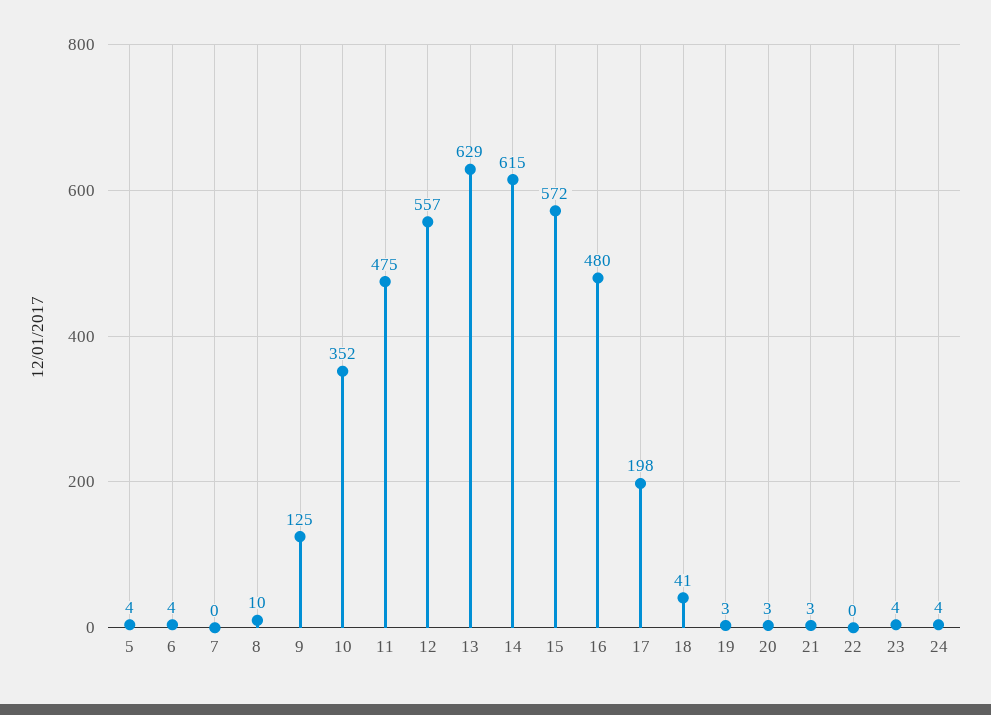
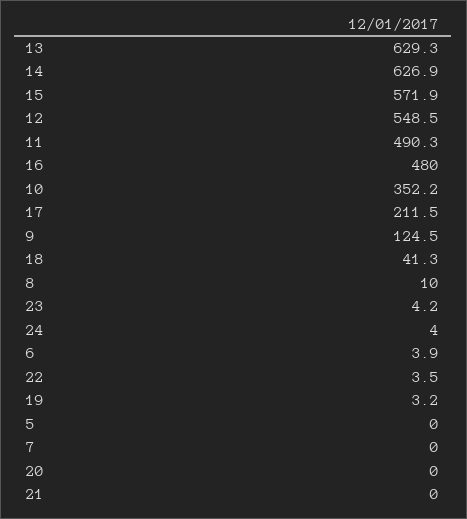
  {
-   "5": 4,
+   "5": 0,
    "6": 3.9,
    "7": 0,
    "8": 10,
    "9": 124.5,
    "10": 352.2,
-   "11": 475,
+   "11": 490.3,
-   "12": 557,
+   "12": 548.5,
    "13": 629.3,
-   "14": 615,
+   "14": 626.9,
    "15": 571.9,
    "16": 480,
-   "17": 198,
+   "17": 211.5,
    "18": 41.3,
    "19": 3.2,
-   "20": 3,
+   "20": 0,
-   "21": 3,
+   "21": 0,
-   "22": 0,
+   "22": 3.5,
    "23": 4.2,
    "24": 4
  }

